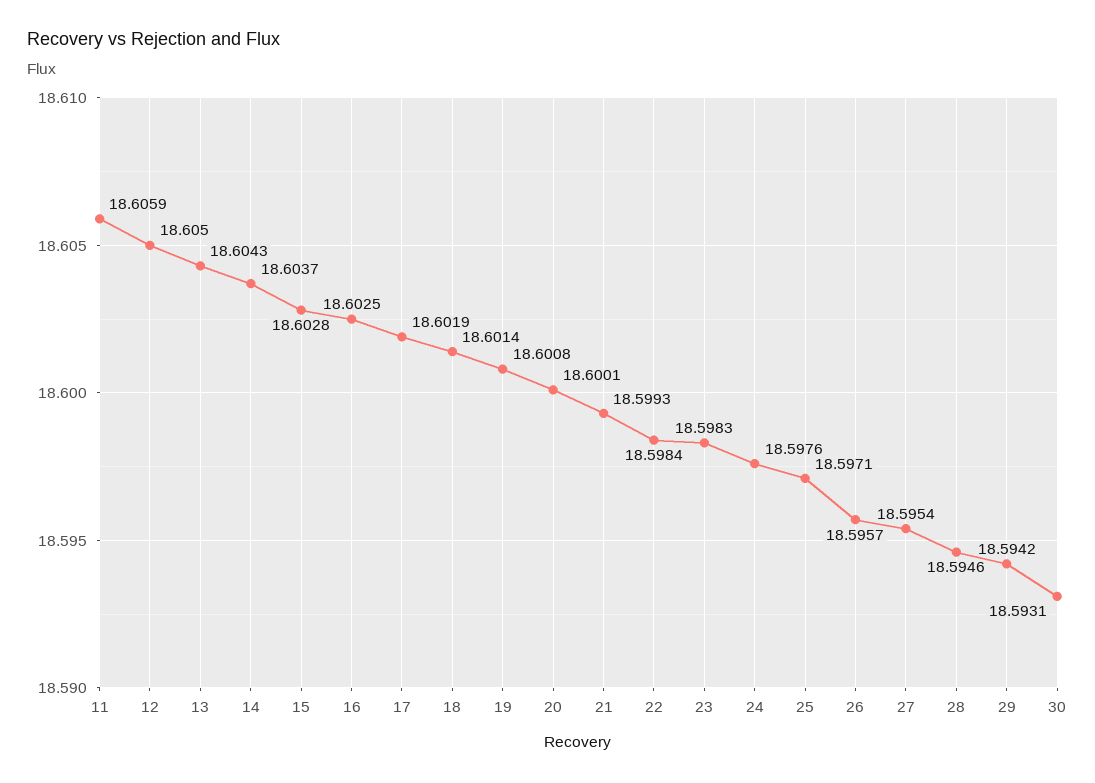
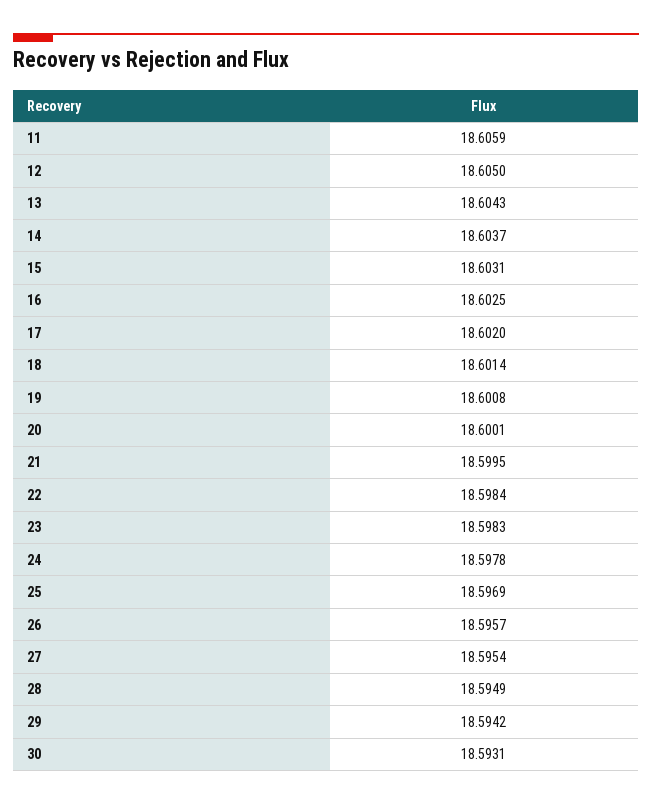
  {
    "11": 18.6059,
    "12": 18.605,
    "13": 18.6043,
    "14": 18.6037,
-   "15": 18.6028,
+   "15": 18.6031,
    "16": 18.6025,
-   "17": 18.6019,
+   "17": 18.602,
    "18": 18.6014,
    "19": 18.6008,
    "20": 18.6001,
-   "21": 18.5993,
+   "21": 18.5995,
    "22": 18.5984,
    "23": 18.5983,
-   "24": 18.5976,
+   "24": 18.5978,
-   "25": 18.5971,
+   "25": 18.5969,
    "26": 18.5957,
    "27": 18.5954,
-   "28": 18.5946,
+   "28": 18.5949,
    "29": 18.5942,
    "30": 18.5931
  }

